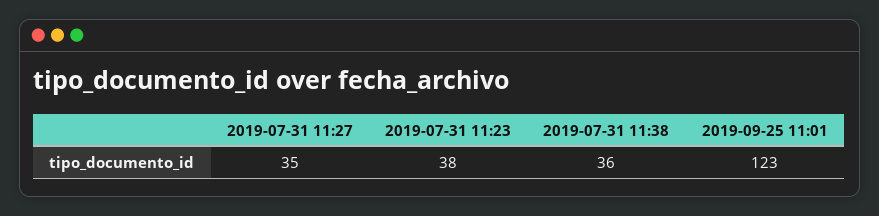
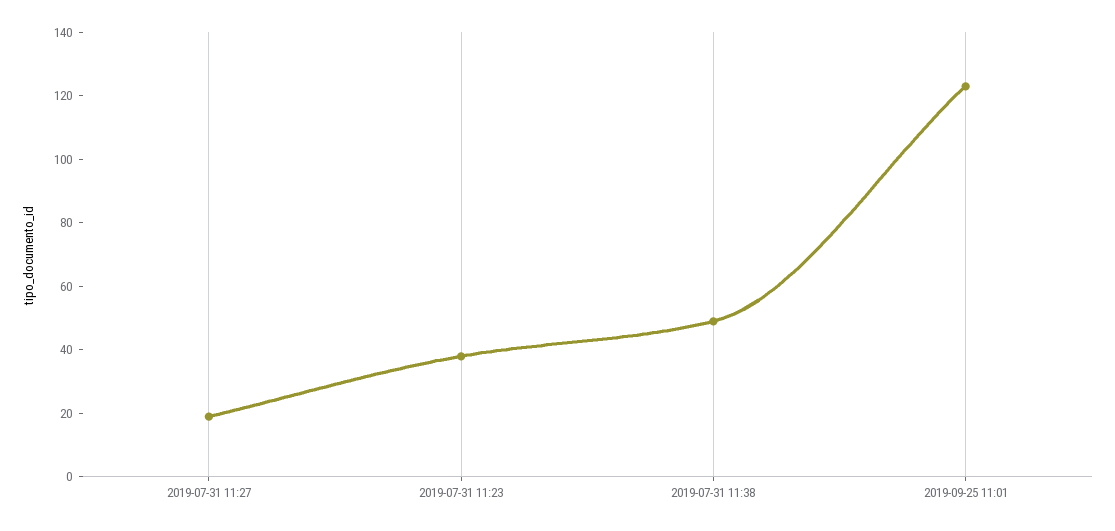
  {
-   "2019-07-31 11:27": 35,
+   "2019-07-31 11:27": 20,
    "2019-07-31 11:23": 38,
-   "2019-07-31 11:38": 36,
+   "2019-07-31 11:38": 50,
    "2019-09-25 11:01": 123
  }

